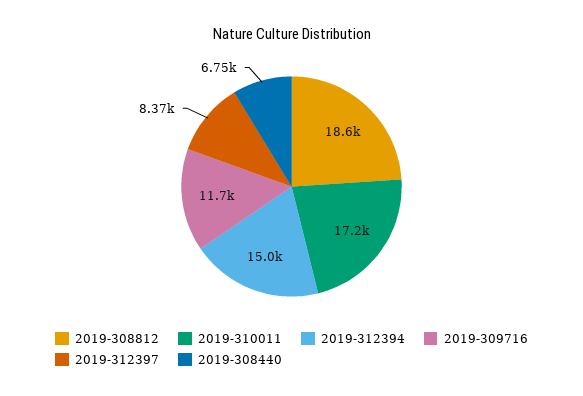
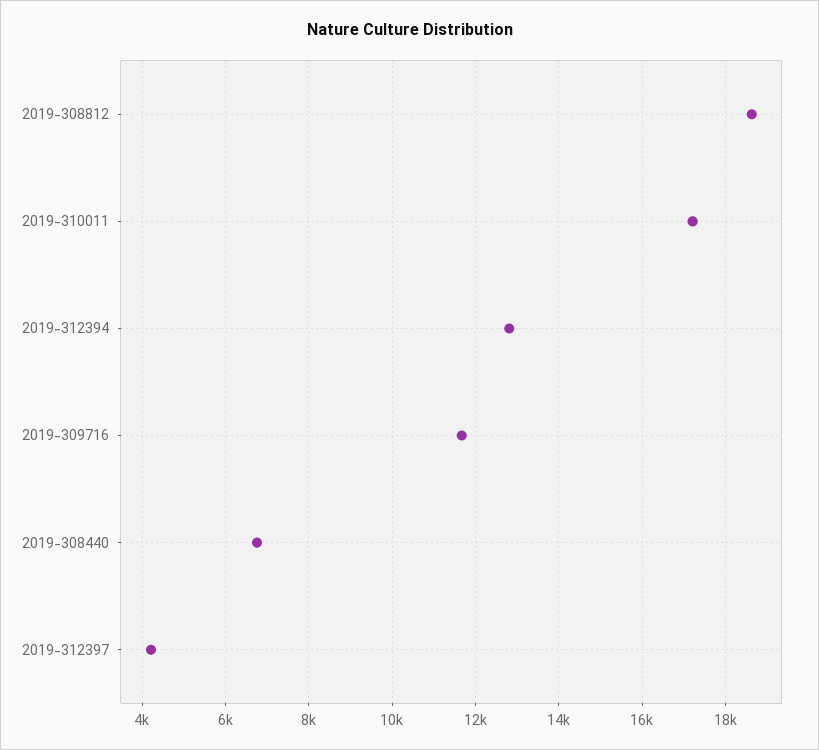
  {
    "2019-308812": 18600,
    "2019-310011": 17200,
-   "2019-312394": 15000,
+   "2019-312394": 12800,
    "2019-309716": 11700,
-   "2019-312397": 8370,
+   "2019-312397": 4200,
    "2019-308440": 6750
  }

